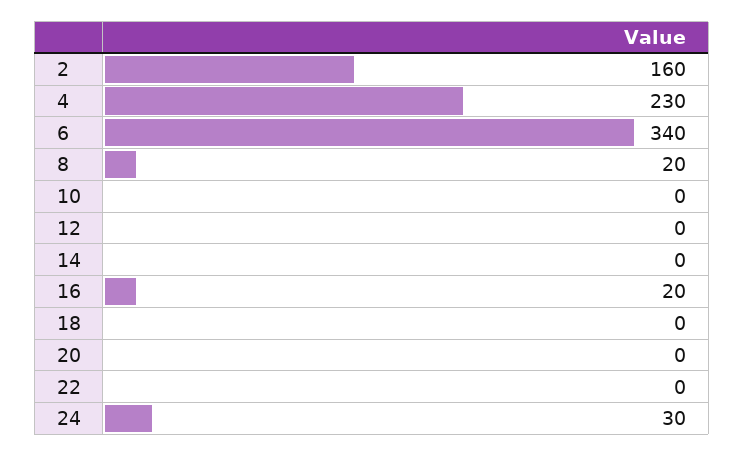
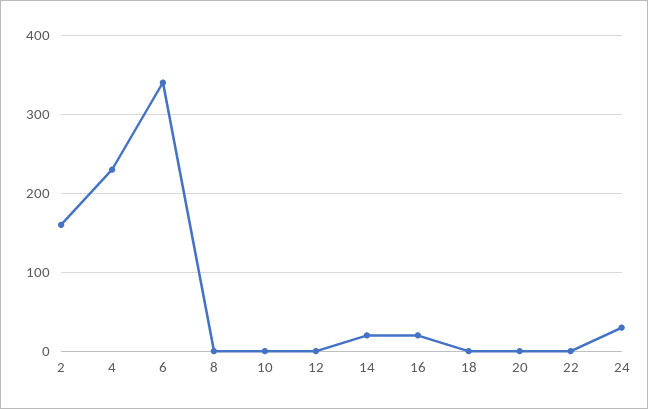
  {
    "2": 160,
    "4": 230,
    "6": 340,
-   "8": 20,
+   "8": 0,
    "10": 0,
    "12": 0,
-   "14": 0,
+   "14": 20,
    "16": 20,
    "18": 0,
    "20": 0,
    "22": 0,
    "24": 30
  }

